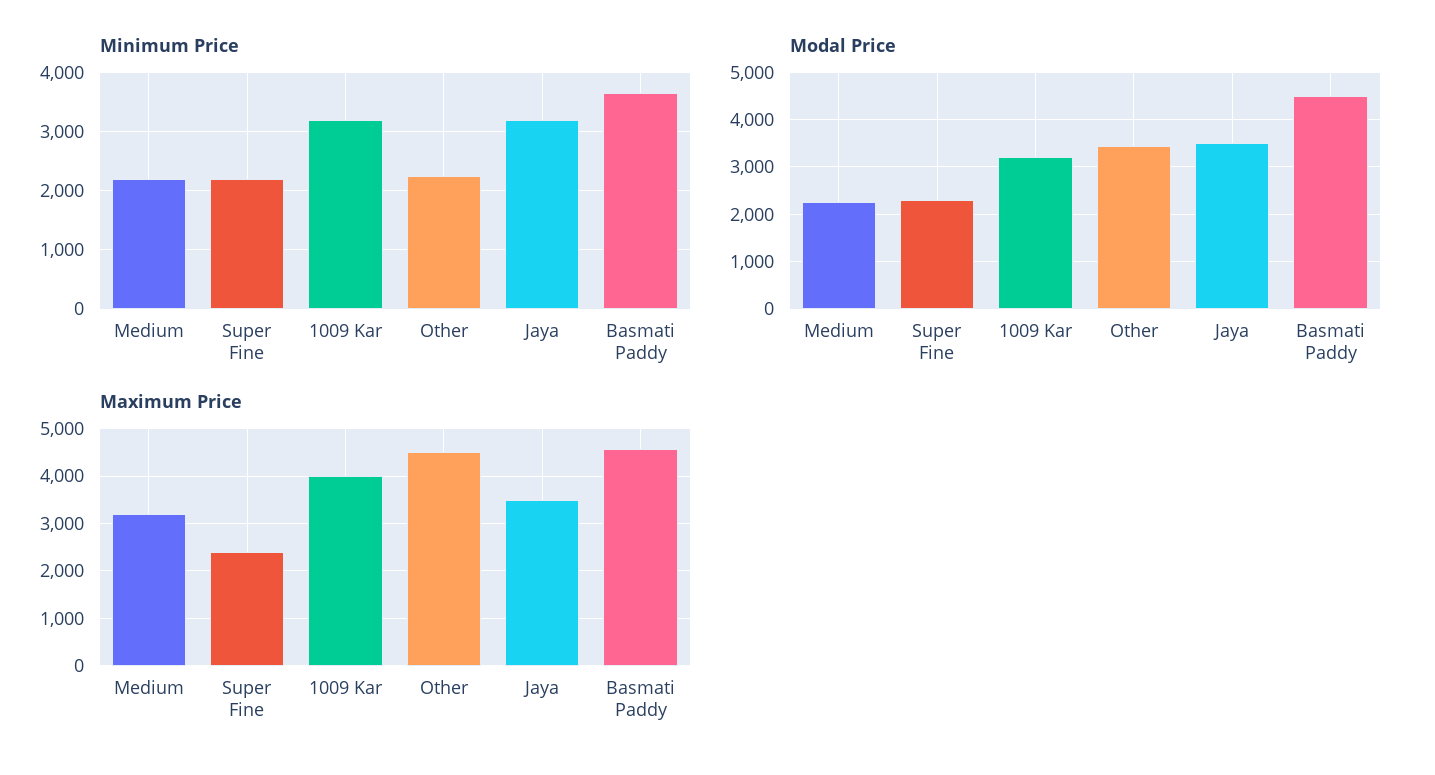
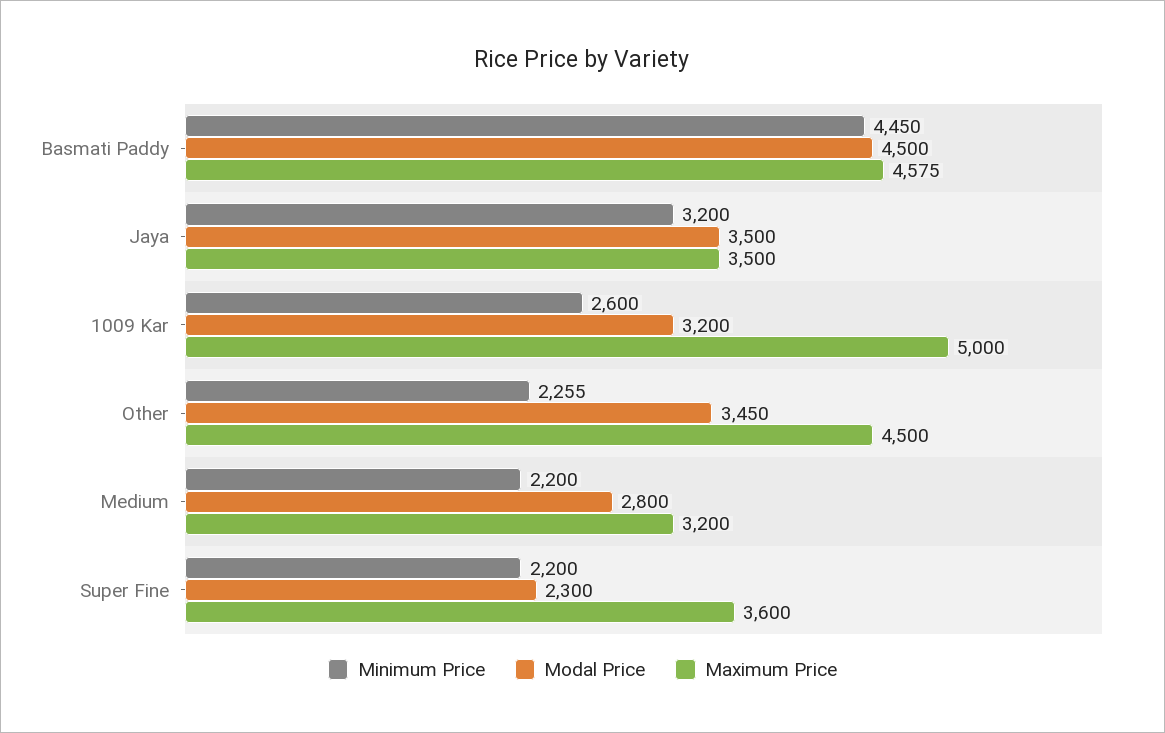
  {
    "Minimum Price": {
      "Medium": 2200,
      "Super Fine": 2200,
-     "1009 Kar": 3200,
+     "1009 Kar": 2600,
      "Other": 2255,
      "Jaya": 3200,
-     "Basmati Paddy": 3600
+     "Basmati Paddy": 4450
    },
    "Modal Price": {
-     "Medium": 2200,
+     "Medium": 2800,
      "Super Fine": 2300,
      "1009 Kar": 3200,
      "Other": 3450,
      "Jaya": 3500,
      "Basmati Paddy": 4500
    },
    "Maximum Price": {
      "Medium": 3200,
-     "Super Fine": 2400,
+     "Super Fine": 3600,
-     "1009 Kar": 4000,
+     "1009 Kar": 5000,
      "Other": 4500,
      "Jaya": 3500,
      "Basmati Paddy": 4575
    }
  }

